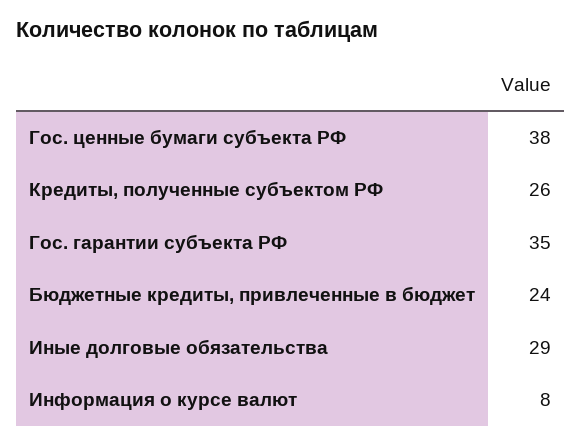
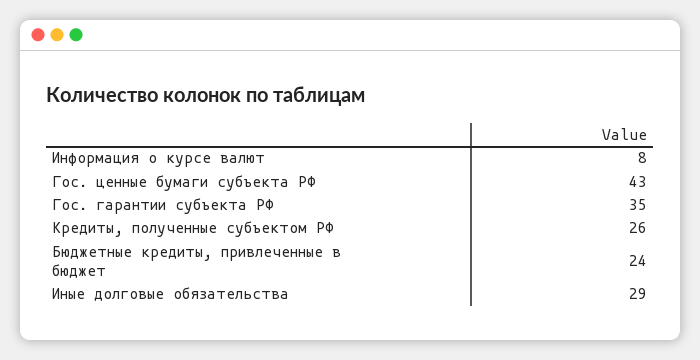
  {
-   "Гос. ценные бумаги субъекта РФ": 38,
+   "Гос. ценные бумаги субъекта РФ": 43,
    "Кредиты, полученные субъектом РФ": 26,
    "Гос. гарантии субъекта РФ": 35,
    "Бюджетные кредиты, привлеченные в бюджет": 24,
    "Иные долговые обязательства": 29,
    "Информация о курсе валют": 8
  }

